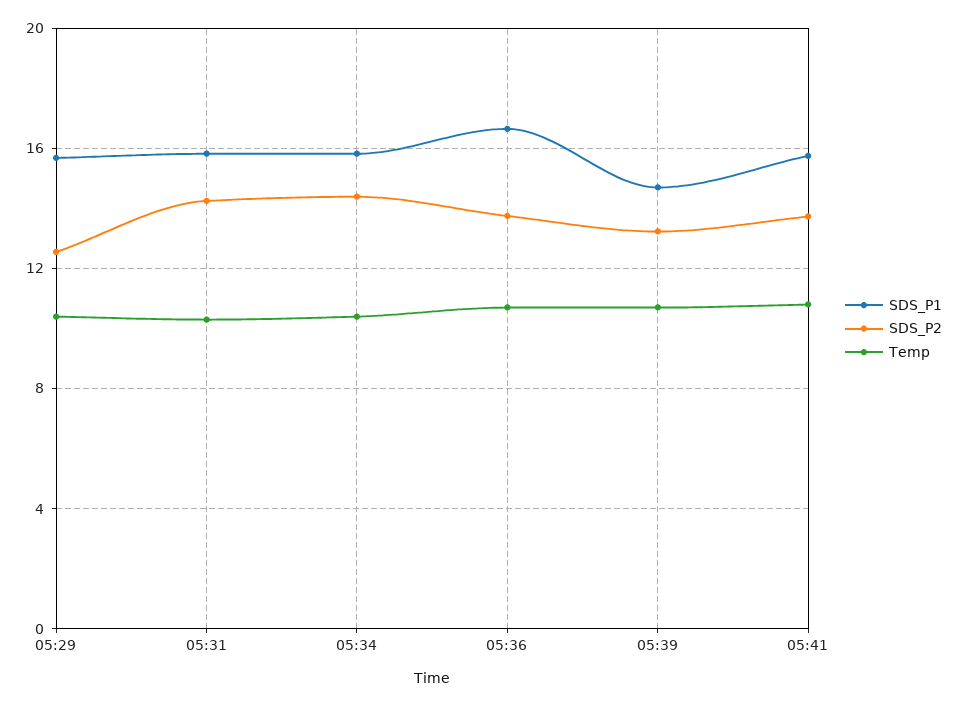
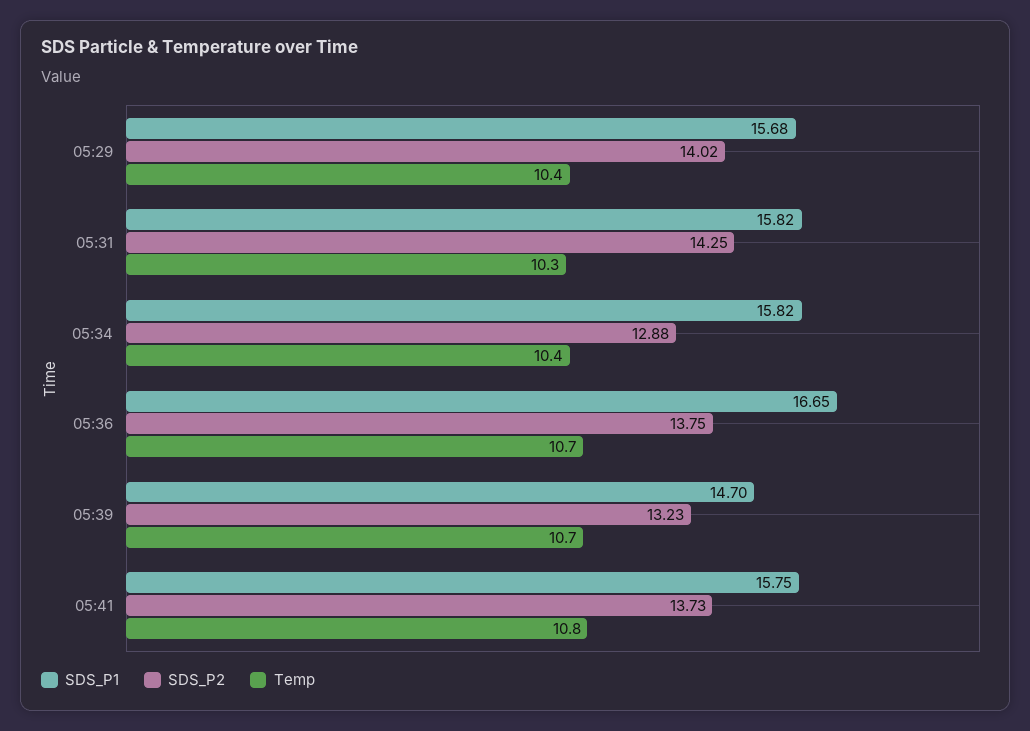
  {
    "SDS_P1": {
      "05:29": 15.68,
      "05:31": 15.82,
      "05:34": 15.82,
      "05:36": 16.65,
      "05:39": 14.7,
      "05:41": 15.75
    },
    "SDS_P2": {
-     "05:29": 12.5,
+     "05:29": 14.02,
      "05:31": 14.25,
-     "05:34": 14.5,
+     "05:34": 12.88,
      "05:36": 13.75,
      "05:39": 13.23,
      "05:41": 13.73
    },
    "Temp": {
      "05:29": 10.4,
      "05:31": 10.3,
      "05:34": 10.4,
      "05:36": 10.7,
      "05:39": 10.7,
      "05:41": 10.8
    }
  }

